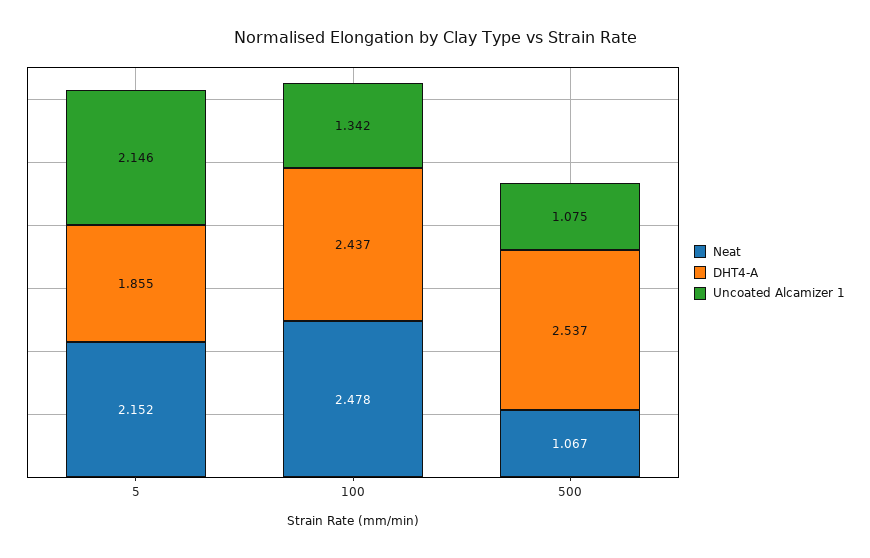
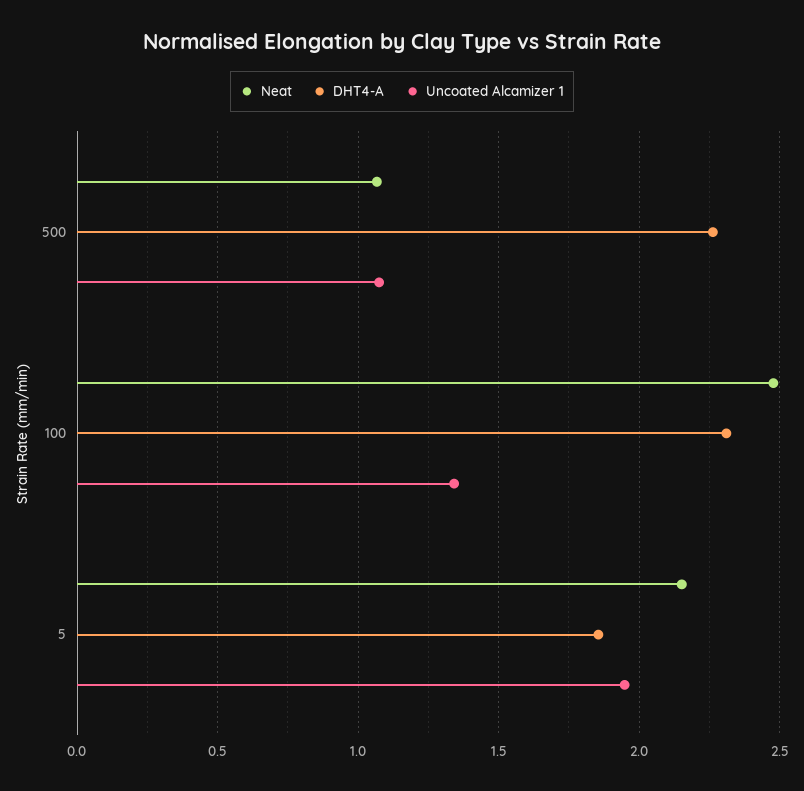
  {
    "Neat": {
      "5": 2.152,
      "100": 2.478,
      "500": 1.067
    },
    "DHT4-A": {
      "5": 1.855,
-     "100": 2.437,
+     "100": 2.3,
-     "500": 2.537
+     "500": 2.25
    },
    "Uncoated Alcamizer 1": {
-     "5": 2.146,
+     "5": 1.95,
      "100": 1.342,
      "500": 1.075
    }
  }

